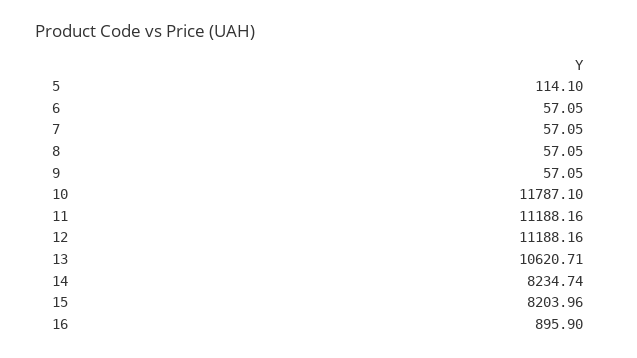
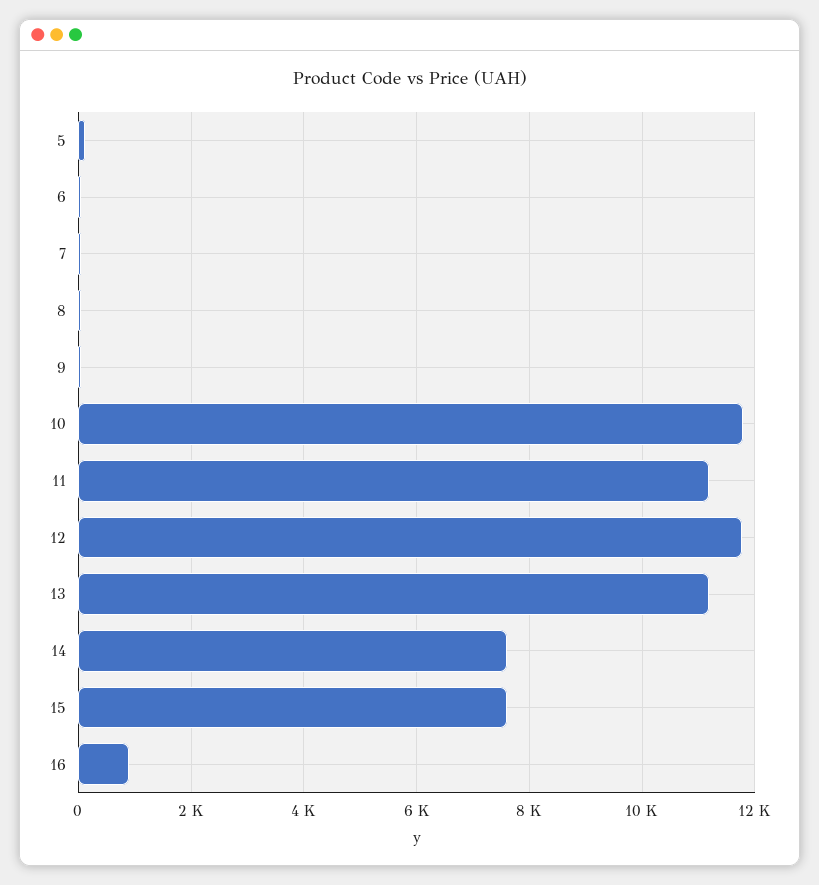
  {
    "5": 114.1,
    "6": 57.05,
    "7": 57.05,
    "8": 57.05,
    "9": 57.05,
    "10": 11787.1,
    "11": 11188.16,
-   "12": 11188.16,
+   "12": 11800,
-   "13": 10620.71,
+   "13": 11200,
-   "14": 8234.74,
+   "14": 7600,
-   "15": 8203.96,
+   "15": 7600,
    "16": 895.9
  }

